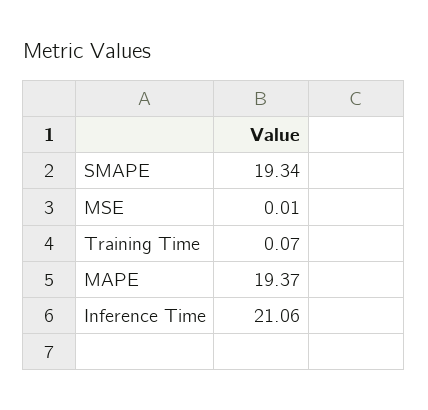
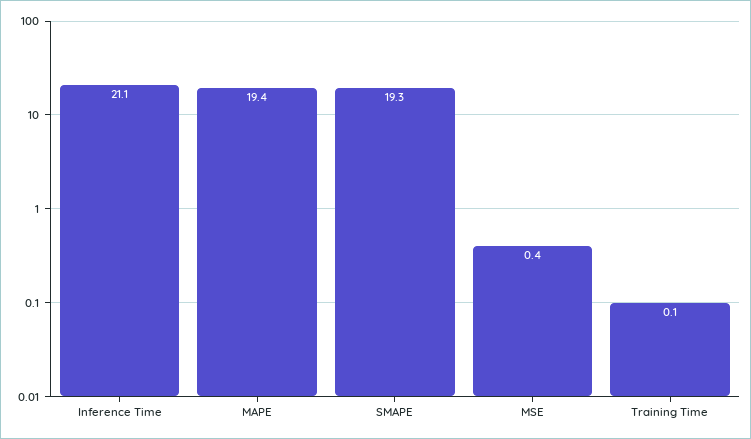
  {
    "SMAPE": 19.34,
-   "MSE": 0.01,
+   "MSE": 0.4,
    "Training Time": 0.07,
    "MAPE": 19.37,
    "Inference Time": 21.06
  }

